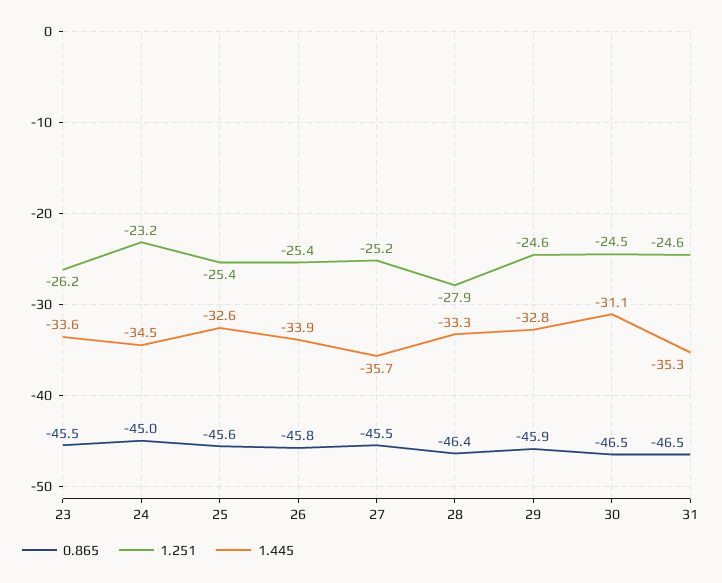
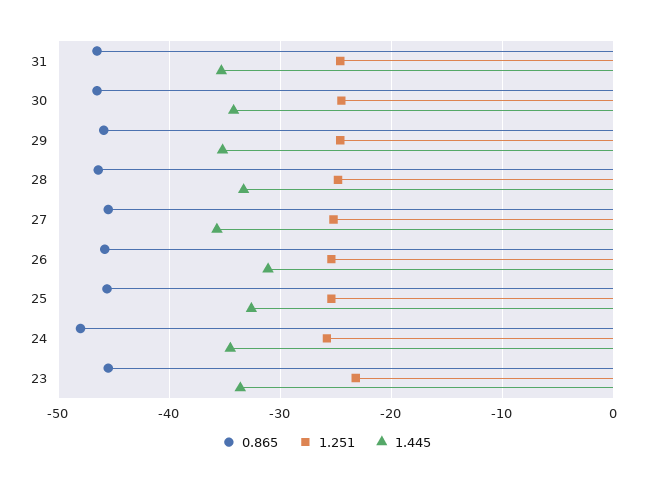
  {
    "0.865": {
      "23": -45.5,
-     "24": -45,
+     "24": -48,
      "25": -45.6,
      "26": -45.8,
      "27": -45.5,
      "28": -46.4,
      "29": -45.9,
      "30": -46.5,
      "31": -46.5
    },
    "1.251": {
-     "23": -26.2,
+     "23": -23,
-     "24": -23.2,
+     "24": -26,
      "25": -25.4,
      "26": -25.4,
      "27": -25.2,
-     "28": -27.9,
+     "28": -25,
      "29": -24.6,
      "30": -24.5,
      "31": -24.6
    },
    "1.445": {
      "23": -33.6,
      "24": -34.5,
      "25": -32.6,
-     "26": -33.9,
+     "26": -31,
      "27": -35.7,
      "28": -33.3,
-     "29": -32.8,
+     "29": -35,
-     "30": -31.1,
+     "30": -34,
      "31": -35.3
    }
  }

